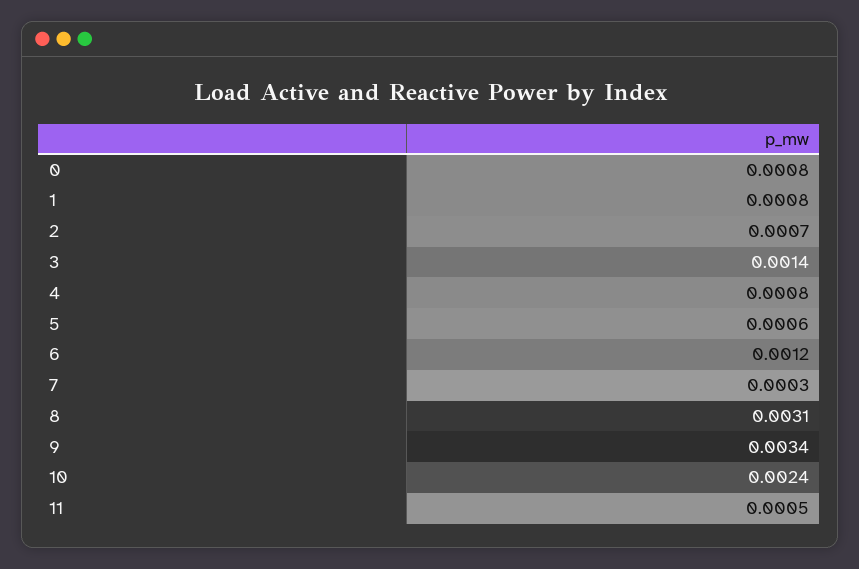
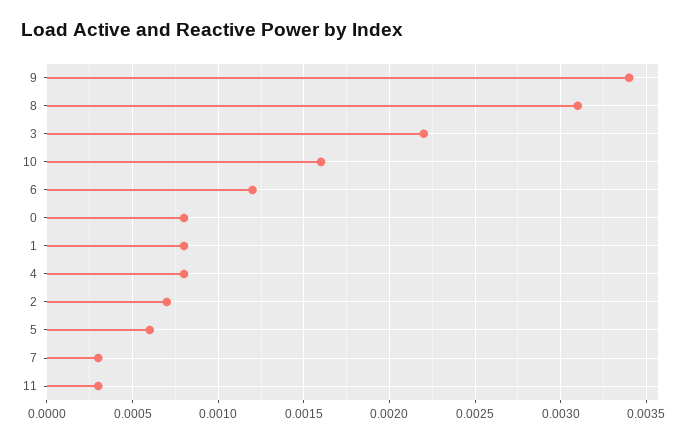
  {
    "0": 0.0008,
    "1": 0.0008,
    "2": 0.0007,
-   "3": 0.0014,
+   "3": 0.0022,
    "4": 0.0008,
    "5": 0.0006,
    "6": 0.0012,
    "7": 0.0003,
    "8": 0.0031,
    "9": 0.0034,
-   "10": 0.0024,
+   "10": 0.0016,
-   "11": 0.0005
+   "11": 0.0003
  }

